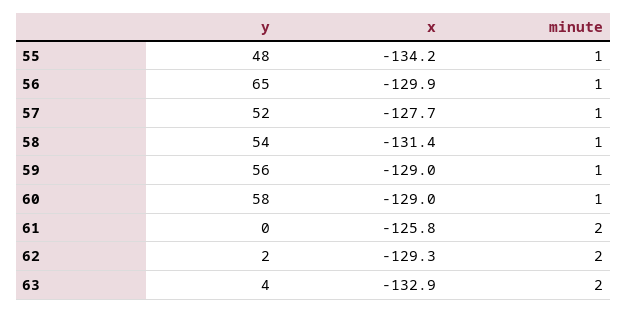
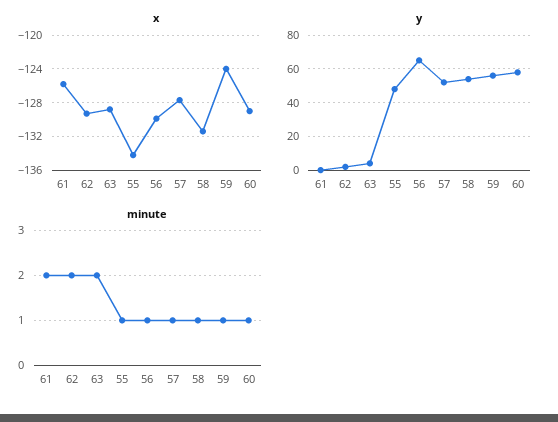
  {
    "y": {
      "55": 48,
      "56": 65,
      "57": 52,
      "58": 54,
      "59": 56,
      "60": 58,
      "61": 0,
      "62": 2,
      "63": 4
    },
    "x": {
      "55": -134.2,
      "56": -129.9,
      "57": -127.7,
      "58": -131.4,
-     "59": -129,
+     "59": -124,
      "60": -129,
      "61": -125.8,
      "62": -129.3,
-     "63": -132.9
+     "63": -129
    },
    "minute": {
      "55": 1,
      "56": 1,
      "57": 1,
      "58": 1,
      "59": 1,
      "60": 1,
      "61": 2,
      "62": 2,
      "63": 2
    }
  }

